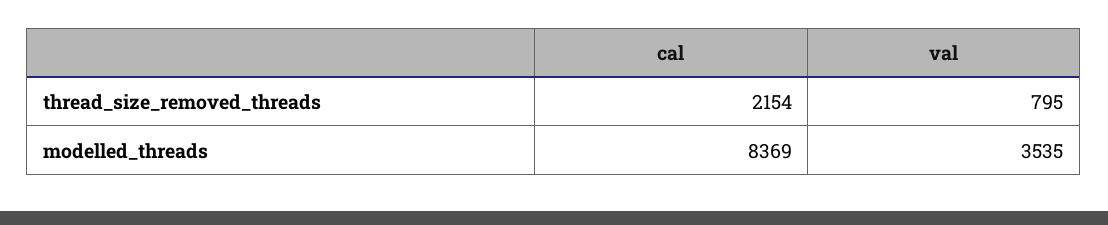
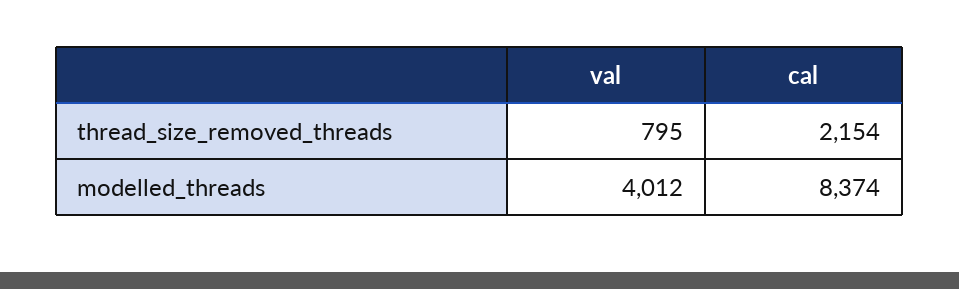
  {
    "cal": {
      "thread_size_removed_threads": 2154,
-     "modelled_threads": 8369
+     "modelled_threads": 8374
    },
    "val": {
      "thread_size_removed_threads": 795,
-     "modelled_threads": 3535
+     "modelled_threads": 4012
    }
  }

